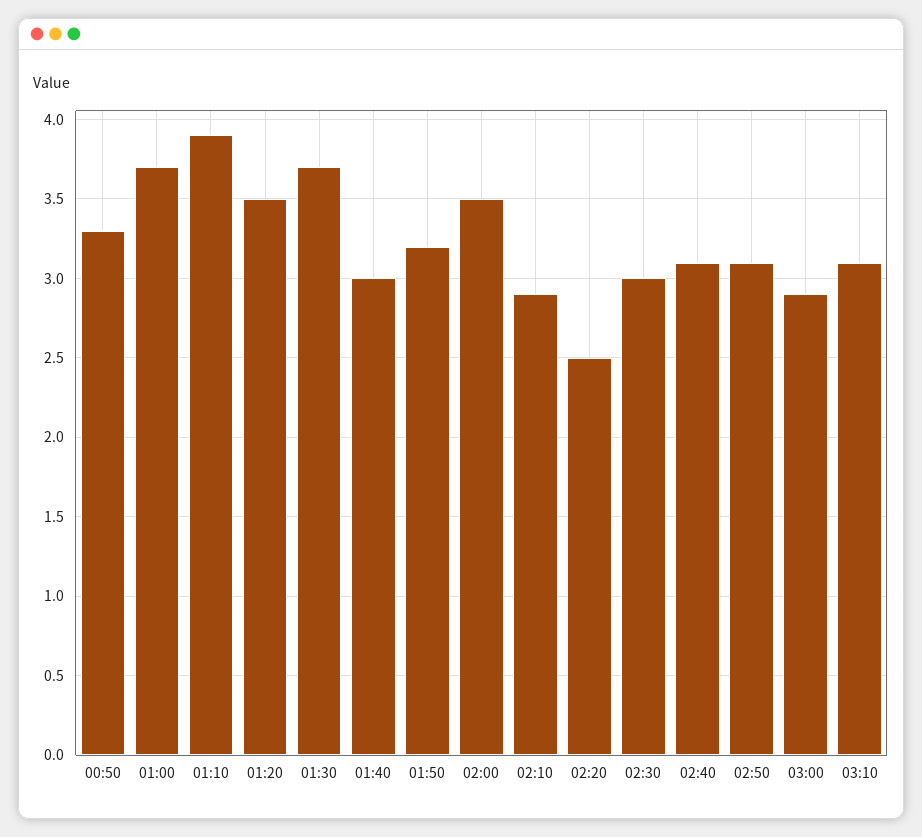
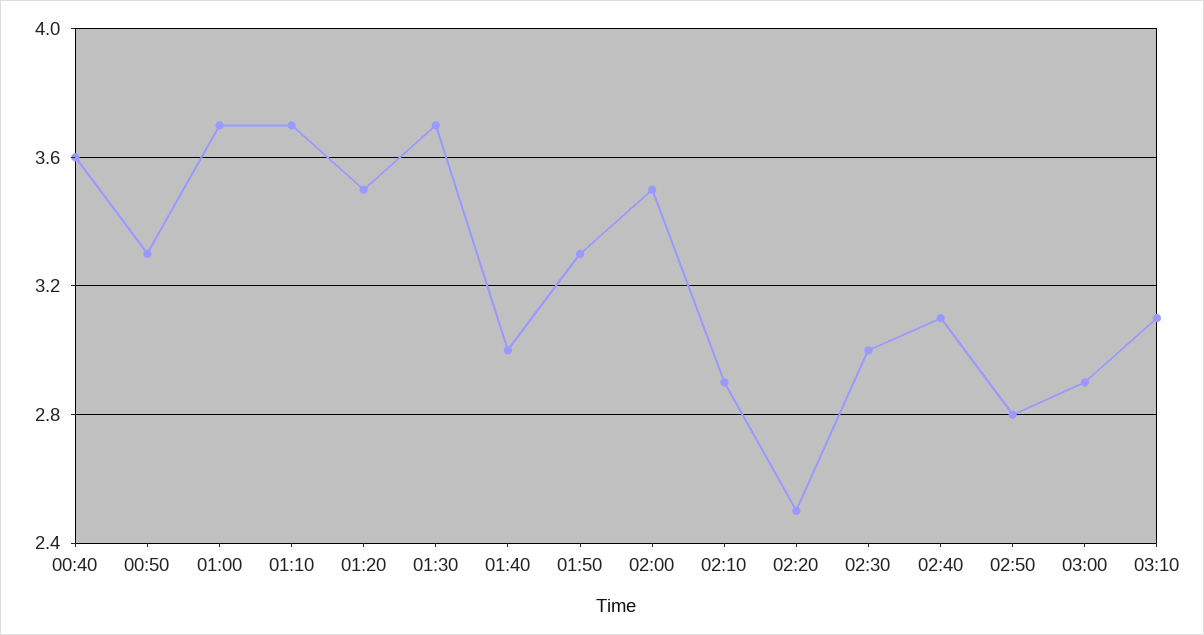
  {
    "00:50": 3.3,
    "01:00": 3.7,
-   "01:10": 3.9,
+   "01:10": 3.7,
    "01:20": 3.5,
    "01:30": 3.7,
    "01:40": 3,
-   "01:50": 3.2,
+   "01:50": 3.3,
    "02:00": 3.5,
    "02:10": 2.9,
    "02:20": 2.5,
    "02:30": 3,
    "02:40": 3.1,
-   "02:50": 3.1,
+   "02:50": 2.8,
    "03:00": 2.9,
-   "03:10": 3.1
+   "03:10": 3.1,
+   "00:40": 3.6
  }

